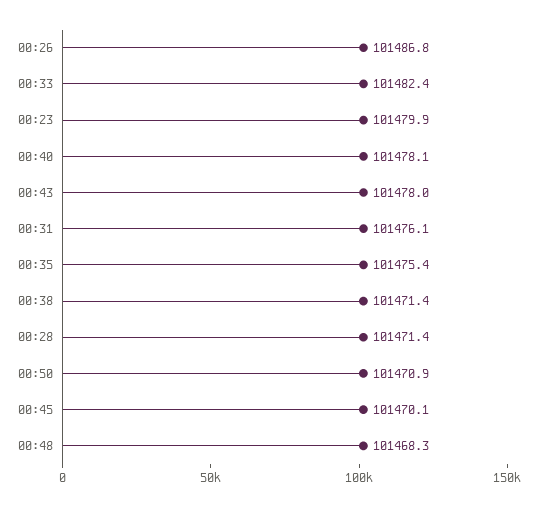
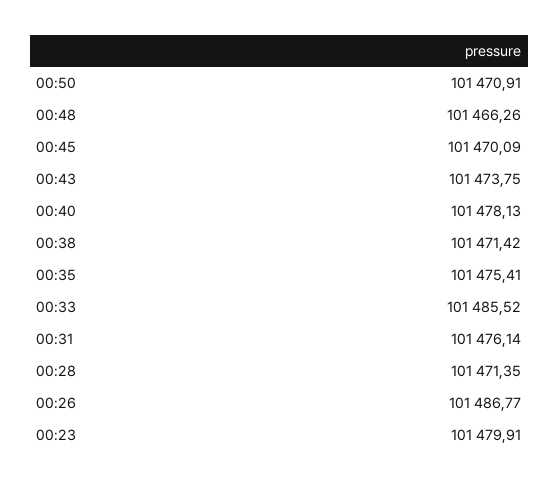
  {
    "00:26": 101486.77,
-   "00:33": 101482.4,
+   "00:33": 101485.52,
    "00:23": 101479.91,
    "00:40": 101478.13,
-   "00:43": 101478,
+   "00:43": 101473.75,
    "00:31": 101476.14,
    "00:35": 101475.41,
    "00:38": 101471.42,
    "00:28": 101471.35,
    "00:50": 101470.91,
    "00:45": 101470.09,
-   "00:48": 101468.3
+   "00:48": 101466.26
  }

